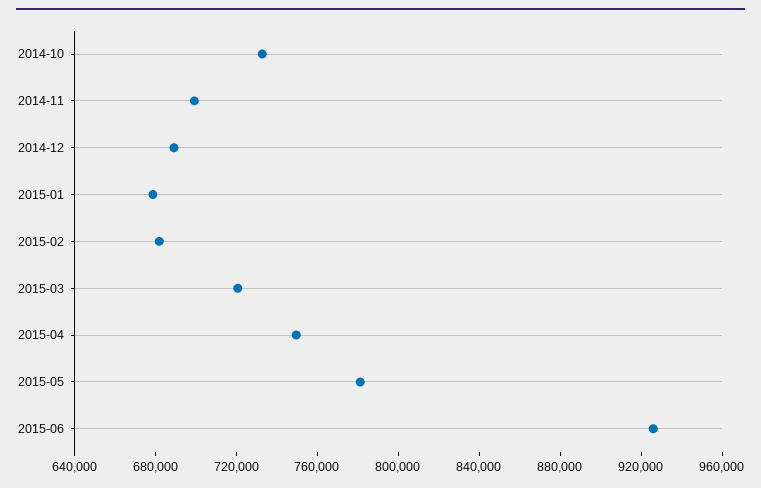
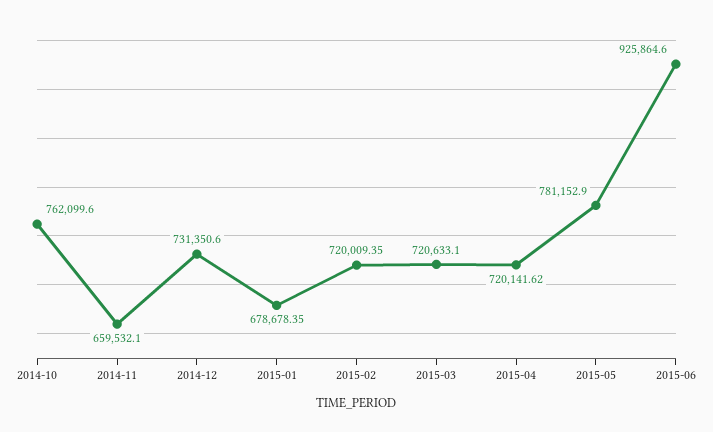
  {
-   "2014-10": 730000,
+   "2014-10": 762099.6,
-   "2014-11": 700000,
+   "2014-11": 659532.1,
-   "2014-12": 690000,
+   "2014-12": 731350.6,
    "2015-01": 678678.35,
-   "2015-02": 680000,
+   "2015-02": 720009.35,
    "2015-03": 720633.1,
-   "2015-04": 750000,
+   "2015-04": 720141.62,
    "2015-05": 781152.9,
    "2015-06": 925864.6
  }

